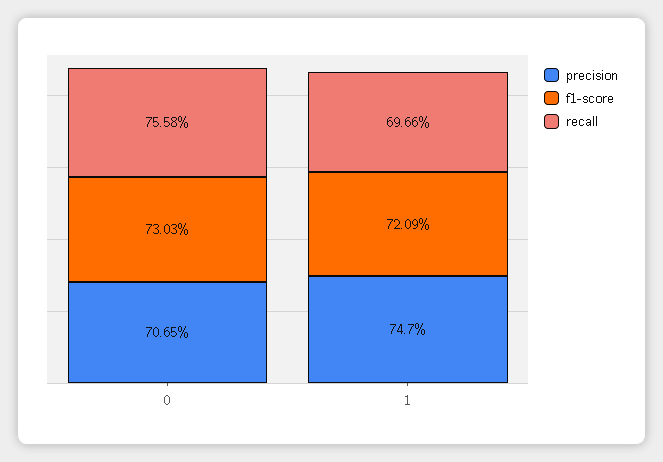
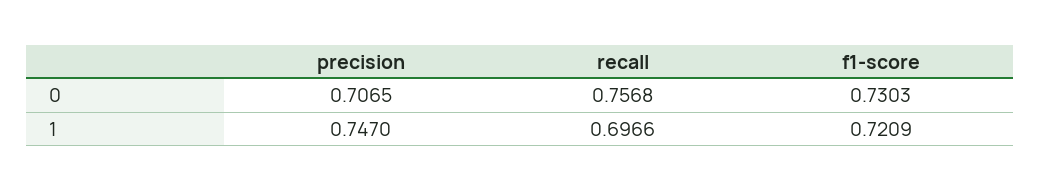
  {
    "precision": {
      "0": 0.7065,
      "1": 0.747
    },
    "f1-score": {
      "0": 0.7303,
      "1": 0.7209
    },
    "recall": {
-     "0": 0.7558,
+     "0": 0.7568,
      "1": 0.6966
    }
  }

